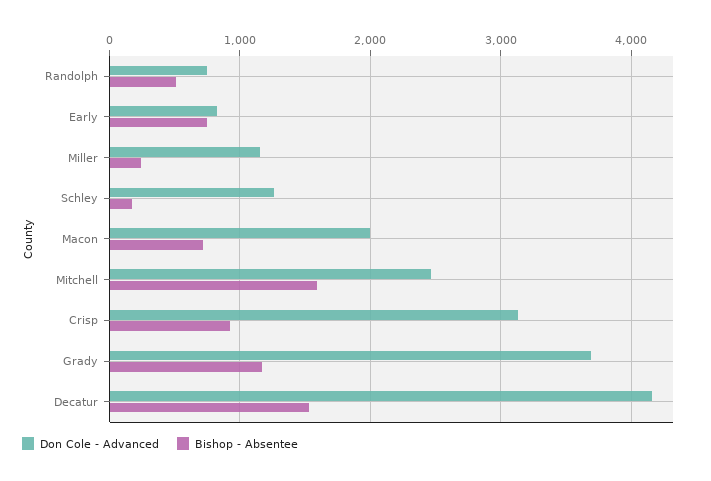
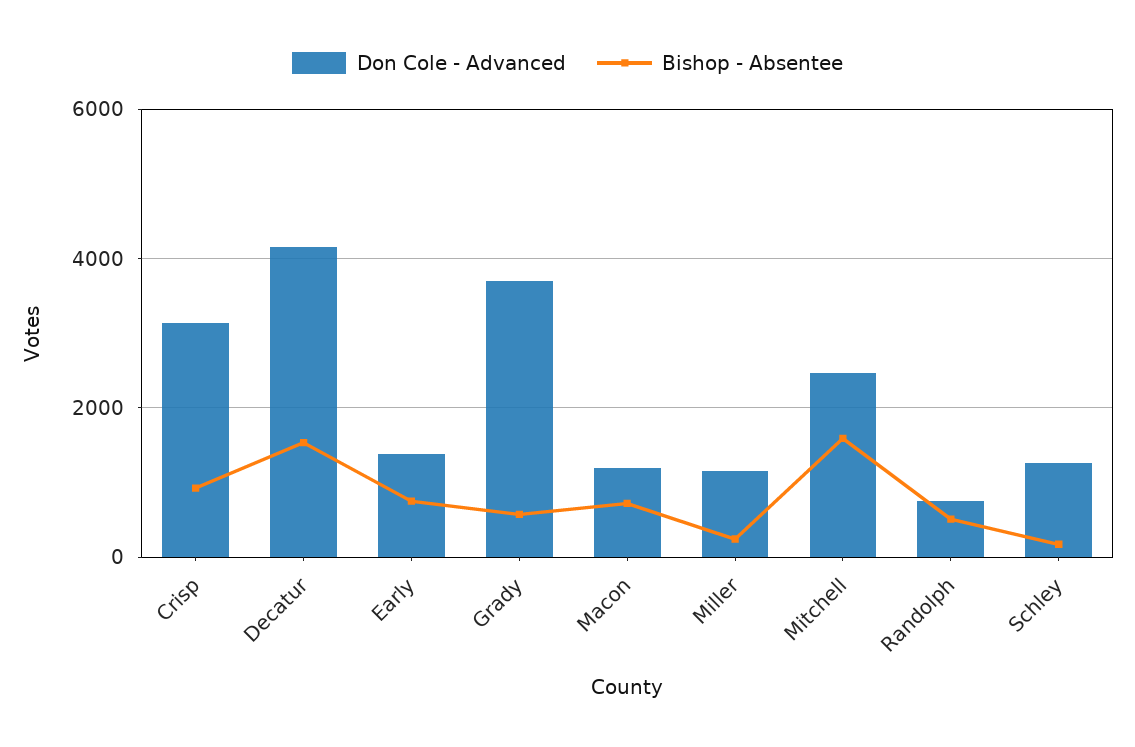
  {
    "Don Cole - Advanced": {
      "Randolph": 700,
-     "Early": 800,
+     "Early": 1400,
      "Miller": 1200,
      "Schley": 1300,
-     "Macon": 2000,
+     "Macon": 1200,
      "Mitchell": 2500,
      "Crisp": 3100,
      "Grady": 3700,
      "Decatur": 4200
    },
    "Bishop - Absentee": {
      "Randolph": 500,
      "Early": 700,
      "Miller": 200,
      "Schley": 200,
      "Macon": 700,
      "Mitchell": 1600,
      "Crisp": 900,
-     "Grady": 1200,
+     "Grady": 600,
      "Decatur": 1500
    }
  }

